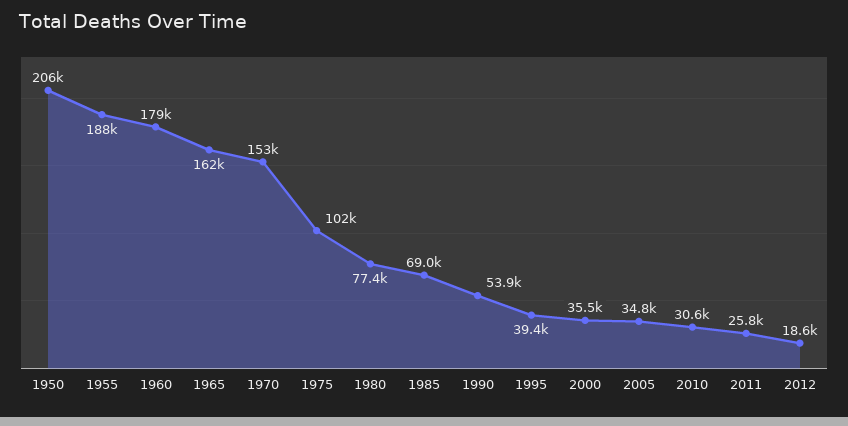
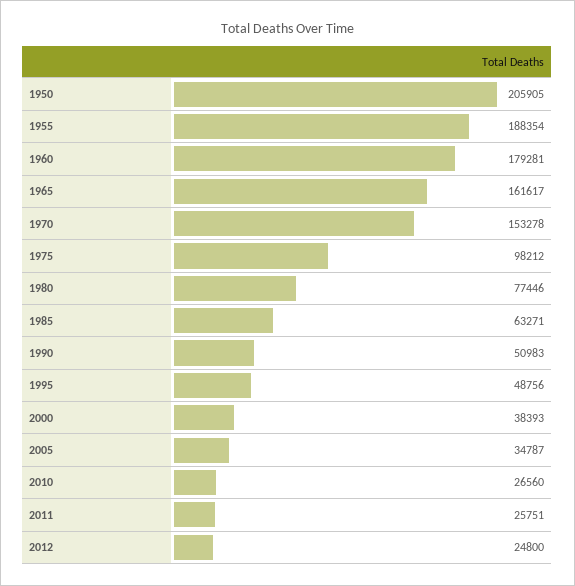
  {
    "1950": 205905,
    "1955": 188354,
    "1960": 179281,
    "1965": 161617,
    "1970": 153278,
-   "1975": 102000,
+   "1975": 98212,
    "1980": 77446,
-   "1985": 69000,
+   "1985": 63271,
-   "1990": 53900,
+   "1990": 50983,
-   "1995": 39400,
+   "1995": 48756,
-   "2000": 35500,
+   "2000": 38393,
    "2005": 34787,
-   "2010": 30600,
+   "2010": 26560,
    "2011": 25751,
-   "2012": 18600
+   "2012": 24800
  }

